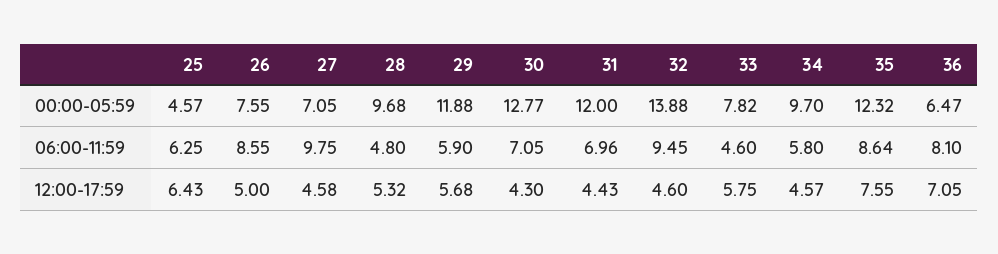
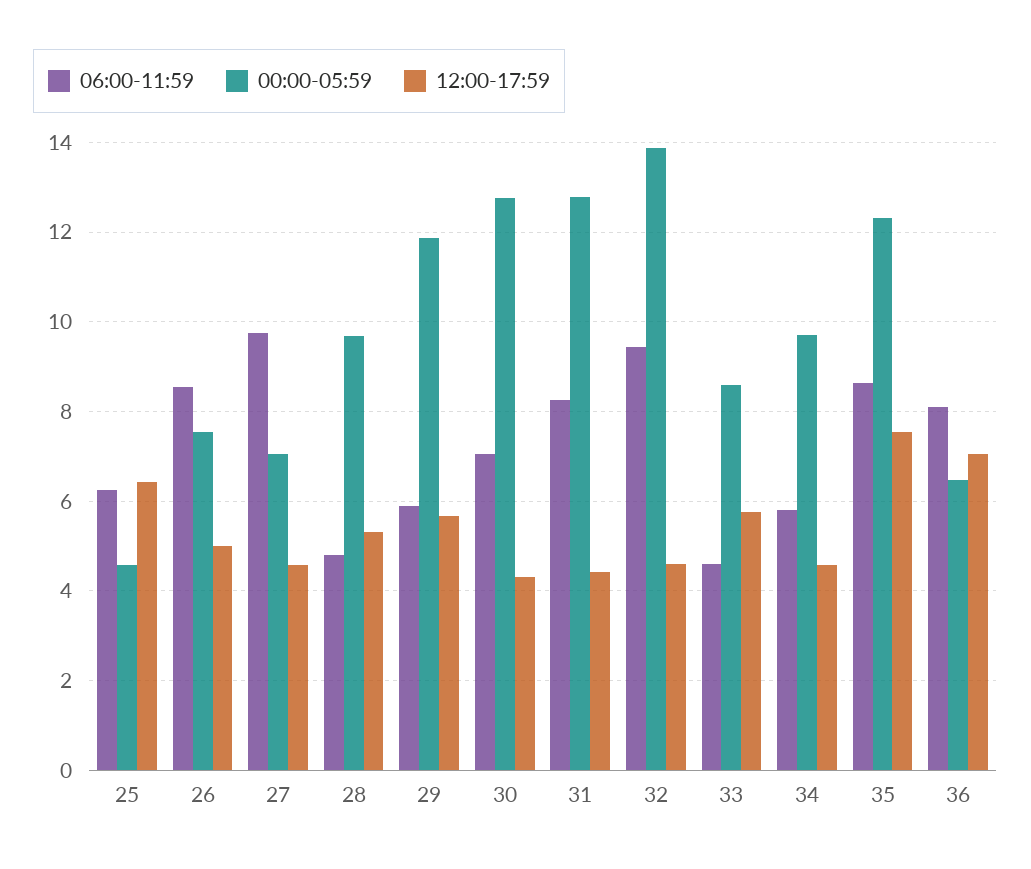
  {
    "00:00-05:59": {
      "25": 4.57,
      "26": 7.55,
      "27": 7.05,
      "28": 9.68,
      "29": 11.88,
      "30": 12.77,
-     "31": 12,
+     "31": 12.8,
      "32": 13.88,
-     "33": 7.82,
+     "33": 8.6,
      "34": 9.7,
      "35": 12.32,
      "36": 6.47
    },
    "06:00-11:59": {
      "25": 6.25,
      "26": 8.55,
      "27": 9.75,
      "28": 4.8,
      "29": 5.9,
      "30": 7.05,
-     "31": 6.96,
+     "31": 8.2,
      "32": 9.45,
      "33": 4.6,
      "34": 5.8,
      "35": 8.64,
      "36": 8.1
    },
    "12:00-17:59": {
      "25": 6.43,
      "26": 5,
      "27": 4.58,
      "28": 5.32,
      "29": 5.68,
      "30": 4.3,
      "31": 4.43,
      "32": 4.6,
      "33": 5.75,
      "34": 4.57,
      "35": 7.55,
      "36": 7.05
    }
  }

